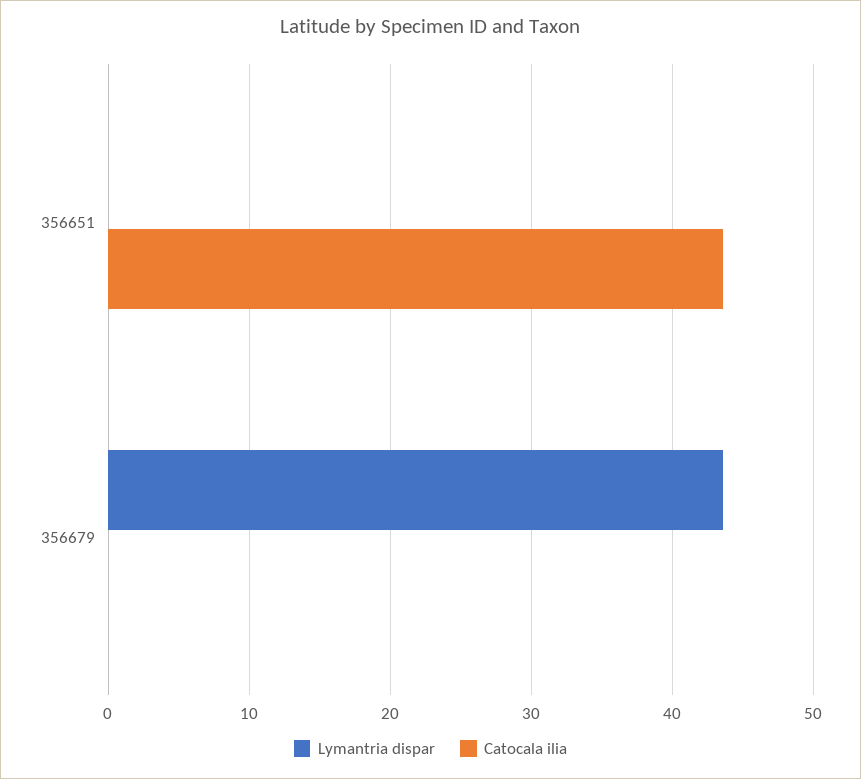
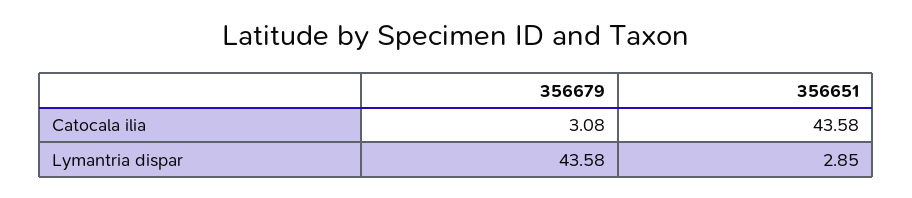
  {
    "Lymantria dispar": {
-     "356651": 0,
+     "356651": 2.85,
      "356679": 43.58
    },
    "Catocala ilia": {
      "356651": 43.58,
-     "356679": 0
+     "356679": 3.08
    }
  }

